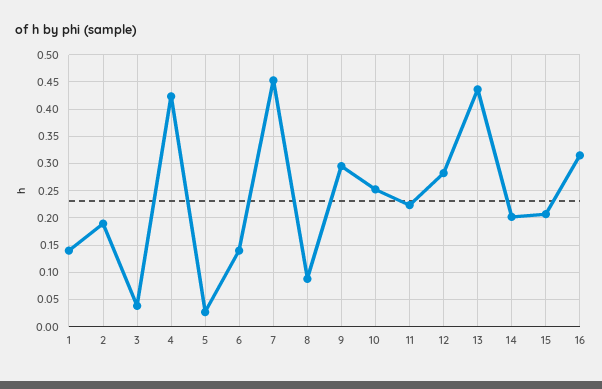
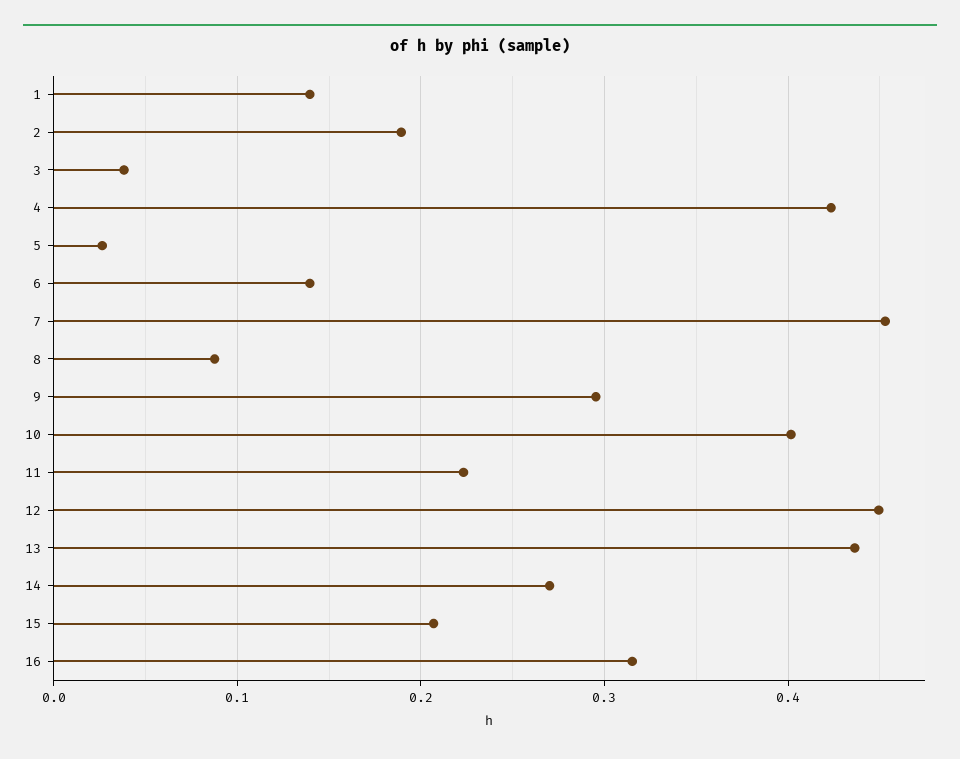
  {
    "1": 0.14,
    "2": 0.19,
    "3": 0.04,
    "4": 0.42,
    "5": 0.03,
    "6": 0.14,
    "7": 0.45,
    "8": 0.09,
    "9": 0.3,
-   "10": 0.25,
+   "10": 0.4,
    "11": 0.22,
-   "12": 0.275,
+   "12": 0.45,
    "13": 0.44,
-   "14": 0.2,
+   "14": 0.27,
    "15": 0.21,
    "16": 0.32
  }

